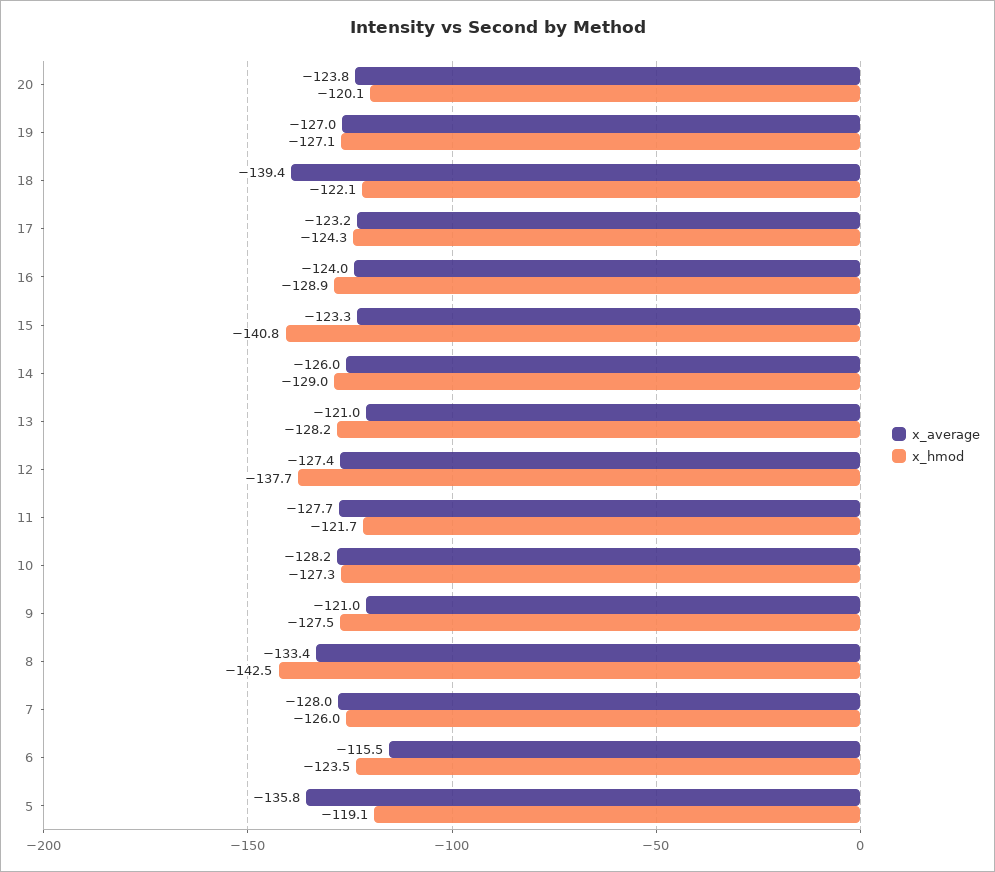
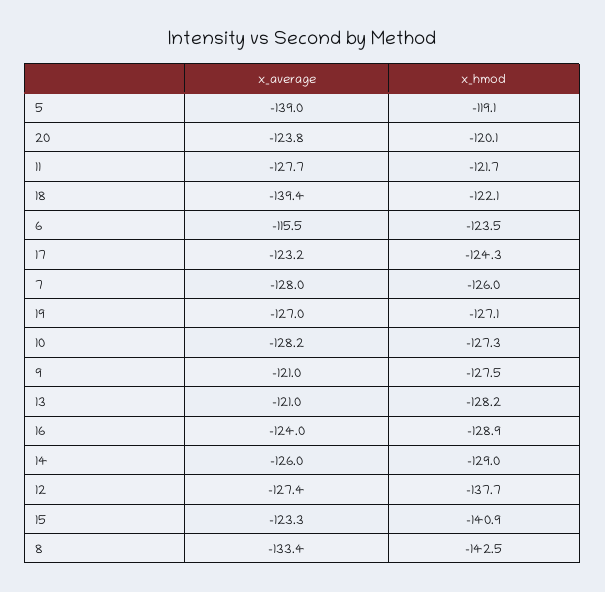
  {
    "x_average": {
      "20": -123.8,
      "19": -127,
      "18": -139.4,
      "17": -123.2,
      "16": -124,
      "15": -123.3,
      "14": -126,
      "13": -121,
      "12": -127.4,
      "11": -127.7,
      "10": -128.2,
      "9": -121,
      "8": -133.4,
      "7": -128,
      "6": -115.5,
-     "5": -135.8
+     "5": -139
    },
    "x_hmod": {
      "20": -120.1,
      "19": -127.1,
      "18": -122.1,
      "17": -124.3,
      "16": -128.9,
-     "15": -140.8,
+     "15": -140.9,
      "14": -129,
      "13": -128.2,
      "12": -137.7,
      "11": -121.7,
      "10": -127.3,
      "9": -127.5,
      "8": -142.5,
      "7": -126,
      "6": -123.5,
      "5": -119.1
    }
  }

